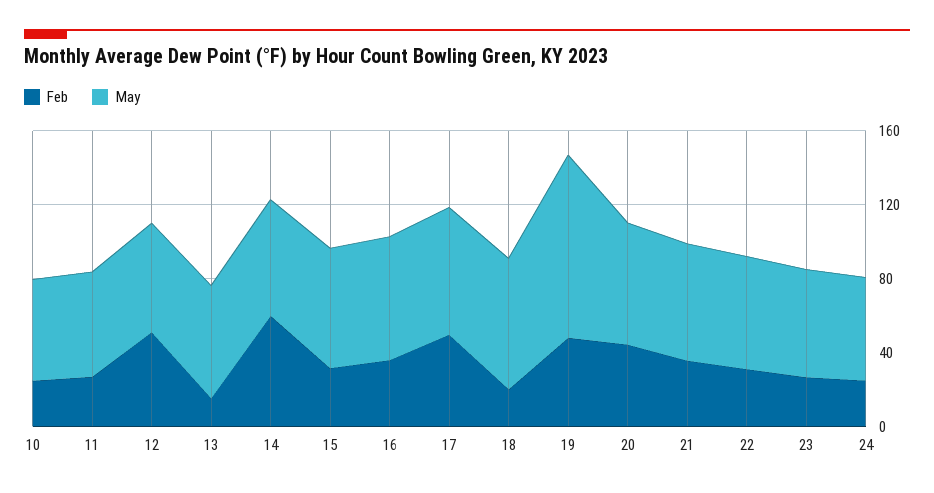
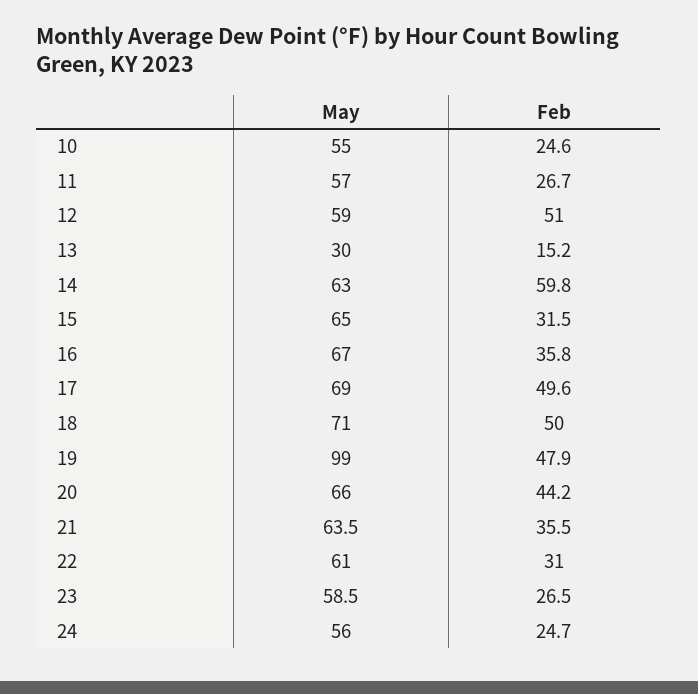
  {
    "Feb": {
      "10": 24.6,
      "11": 26.7,
      "12": 51,
      "13": 15.2,
      "14": 59.8,
      "15": 31.5,
      "16": 35.8,
      "17": 49.6,
-     "18": 20,
+     "18": 50,
      "19": 47.9,
      "20": 44.2,
      "21": 35.5,
      "22": 31,
      "23": 26.5,
      "24": 24.7
    },
    "May": {
      "10": 55,
      "11": 57,
      "12": 59,
-     "13": 60,
+     "13": 30,
      "14": 63,
      "15": 65,
      "16": 67,
      "17": 69,
      "18": 71,
      "19": 99,
      "20": 66,
      "21": 63.5,
      "22": 61,
      "23": 58.5,
      "24": 56
    }
  }

